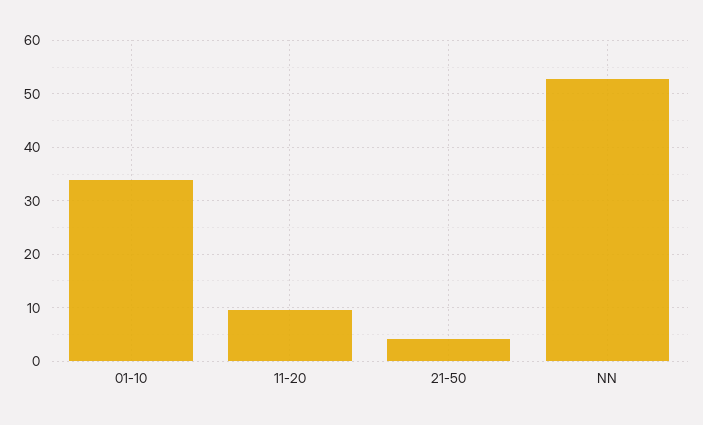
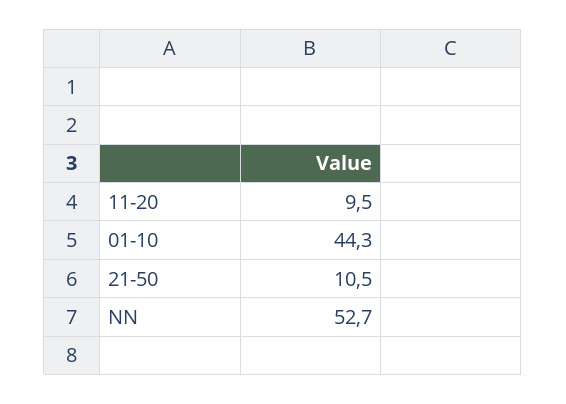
  {
-   "01-10": 34,
+   "01-10": 44.3,
    "11-20": 9.5,
-   "21-50": 4,
+   "21-50": 10.5,
    "NN": 52.7
  }

